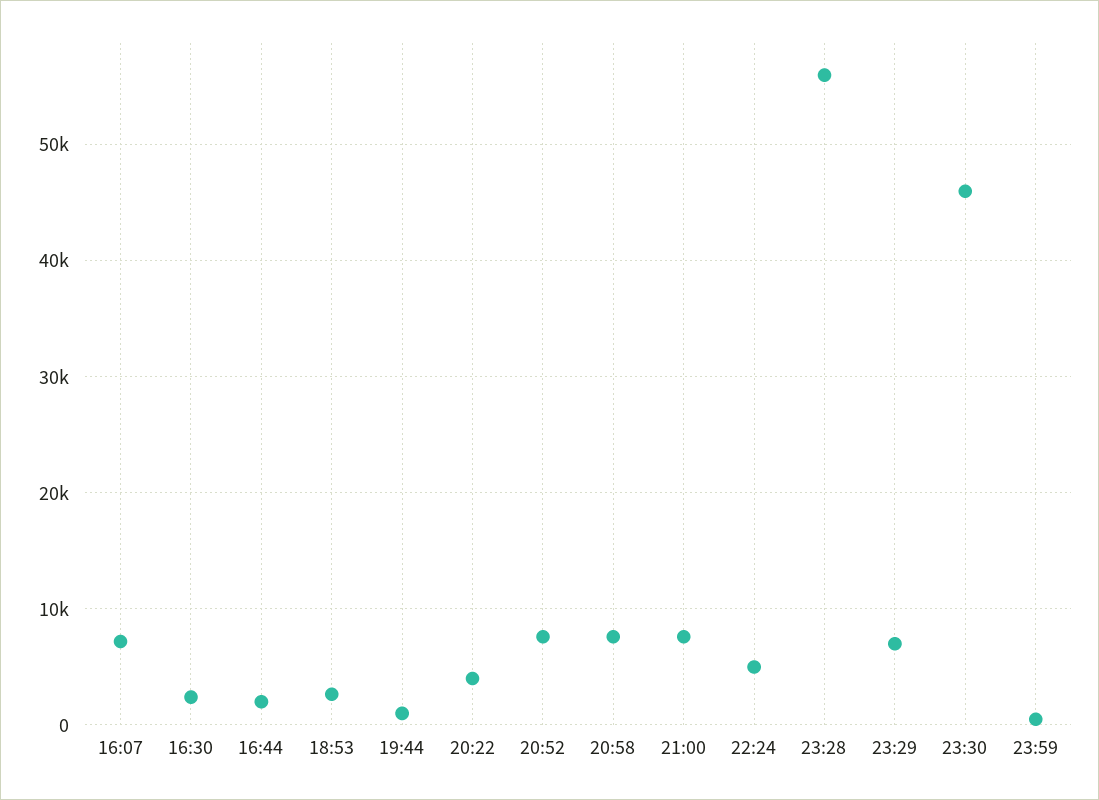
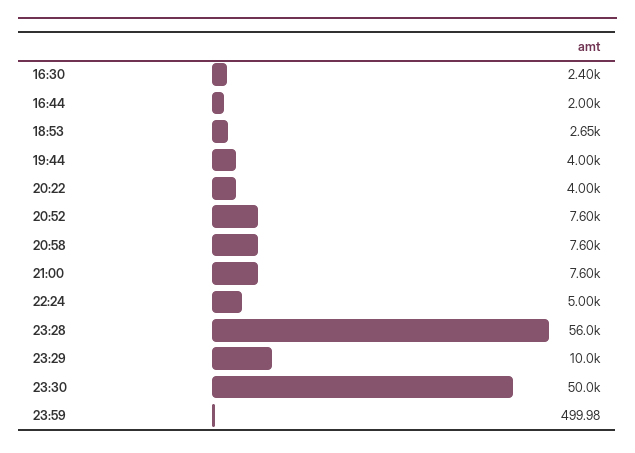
  {
-   "16:07": 7000,
    "16:30": 2400,
    "16:44": 2000,
    "18:53": 2650,
-   "19:44": 1000,
+   "19:44": 4000,
    "20:22": 4000,
    "20:52": 7600,
    "20:58": 7600,
    "21:00": 7600,
    "22:24": 5000,
    "23:28": 56000,
-   "23:29": 7000,
+   "23:29": 10000,
-   "23:30": 46000,
+   "23:30": 50000,
    "23:59": 499.98
  }

